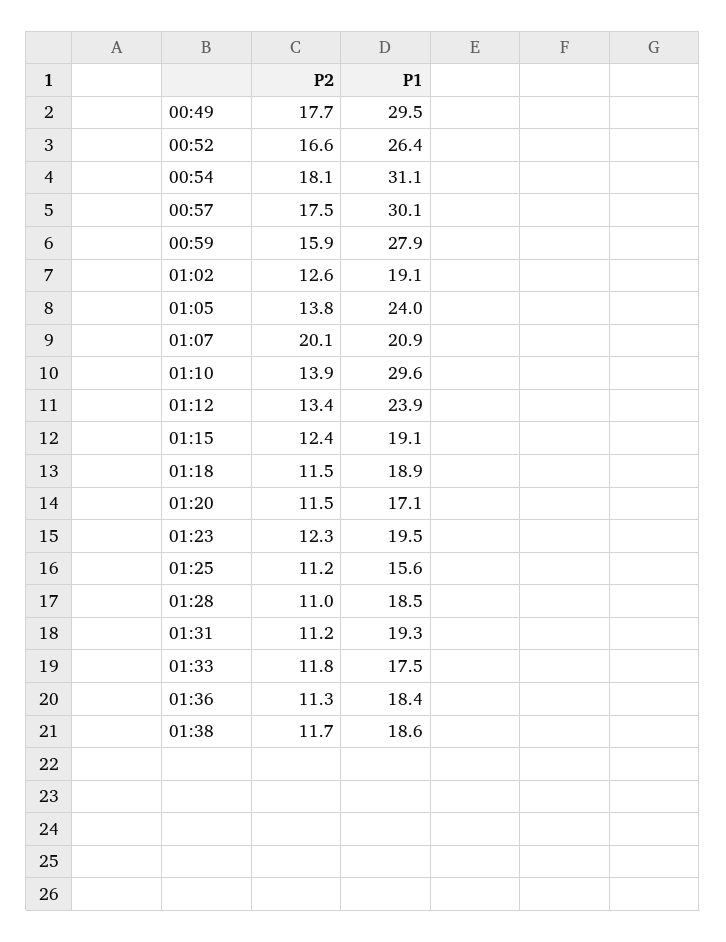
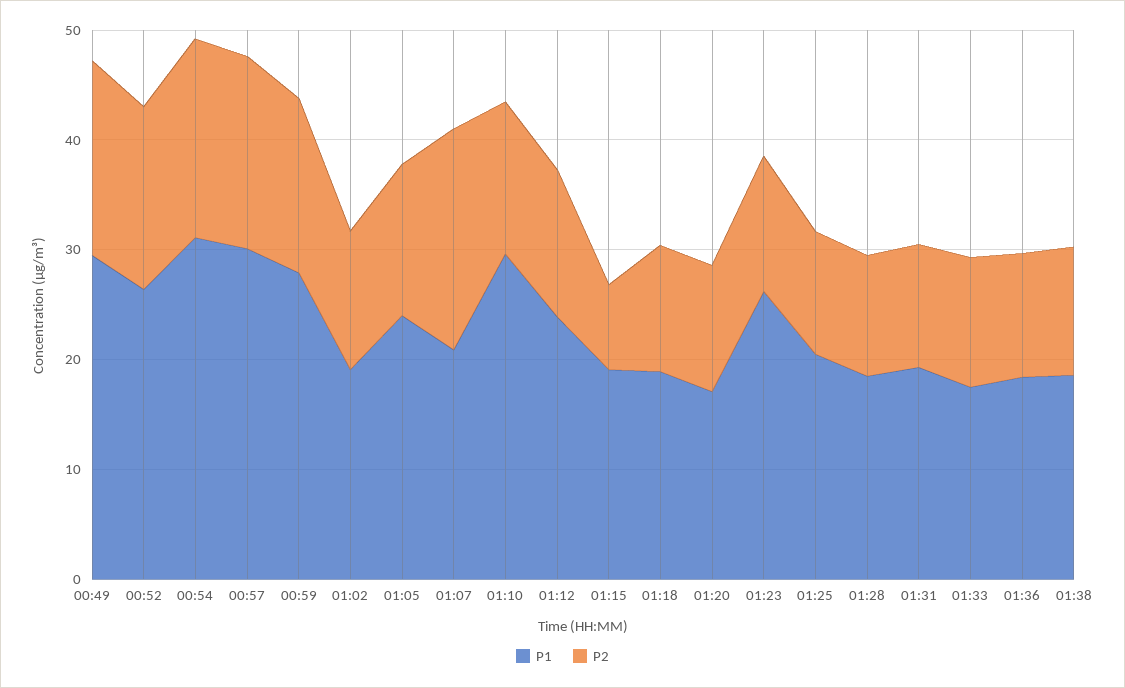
  {
    "P2": {
      "00:49": 17.7,
      "00:52": 16.6,
      "00:54": 18.1,
      "00:57": 17.5,
      "00:59": 15.9,
      "01:02": 12.6,
      "01:05": 13.8,
      "01:07": 20.1,
      "01:10": 13.9,
      "01:12": 13.4,
-     "01:15": 12.4,
+     "01:15": 8,
      "01:18": 11.5,
      "01:20": 11.5,
      "01:23": 12.3,
      "01:25": 11.2,
      "01:28": 11,
      "01:31": 11.2,
      "01:33": 11.8,
      "01:36": 11.3,
      "01:38": 11.7
    },
    "P1": {
      "00:49": 29.5,
      "00:52": 26.4,
      "00:54": 31.1,
      "00:57": 30.1,
      "00:59": 27.9,
      "01:02": 19.1,
      "01:05": 24,
      "01:07": 20.9,
      "01:10": 29.6,
      "01:12": 23.9,
      "01:15": 19.1,
      "01:18": 18.9,
      "01:20": 17.1,
-     "01:23": 19.5,
+     "01:23": 26,
-     "01:25": 15.6,
+     "01:25": 20,
      "01:28": 18.5,
      "01:31": 19.3,
      "01:33": 17.5,
      "01:36": 18.4,
      "01:38": 18.6
    }
  }

